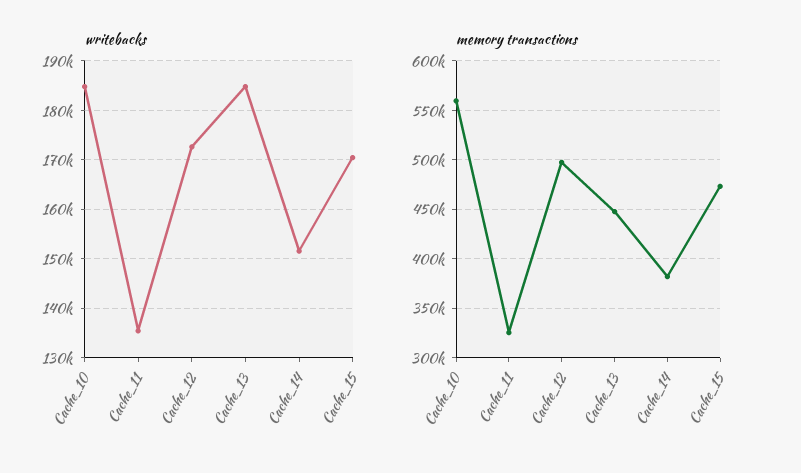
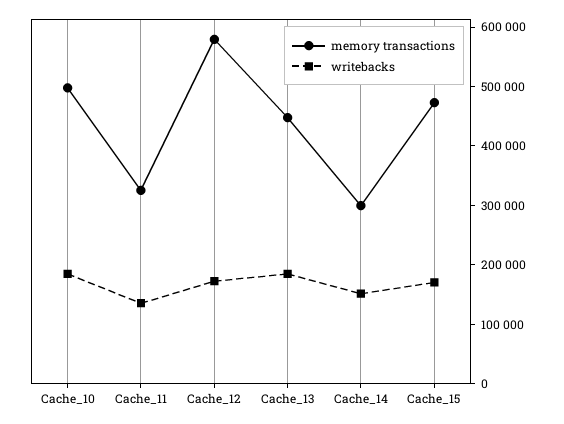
  {
    "writebacks": {
      "Cache_10": 184000,
      "Cache_11": 136000,
      "Cache_12": 172000,
      "Cache_13": 184000,
      "Cache_14": 152000,
      "Cache_15": 170000
    },
    "memory transactions": {
-     "Cache_10": 560000,
+     "Cache_10": 500000,
      "Cache_11": 330000,
-     "Cache_12": 500000,
+     "Cache_12": 580000,
      "Cache_13": 450000,
-     "Cache_14": 380000,
+     "Cache_14": 300000,
      "Cache_15": 470000
    }
  }

